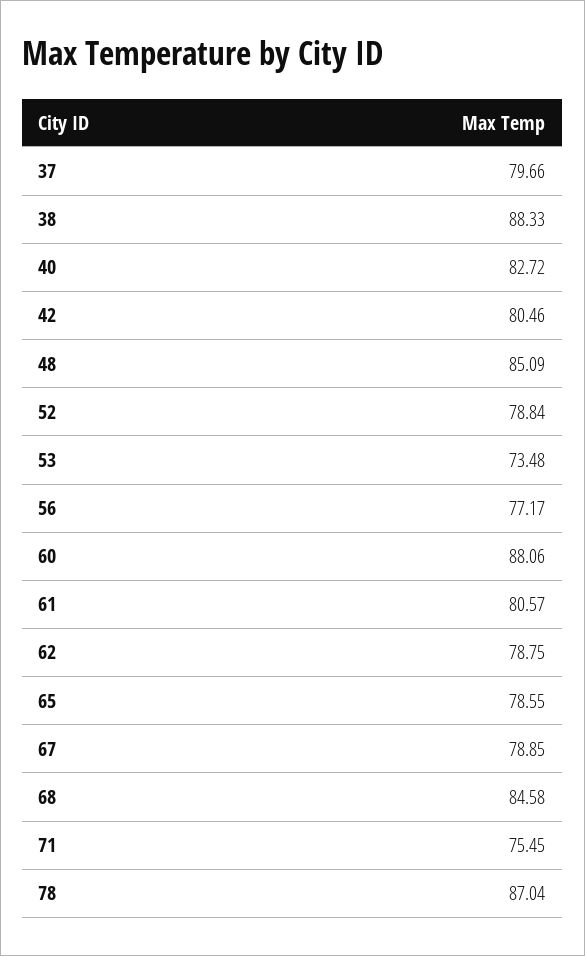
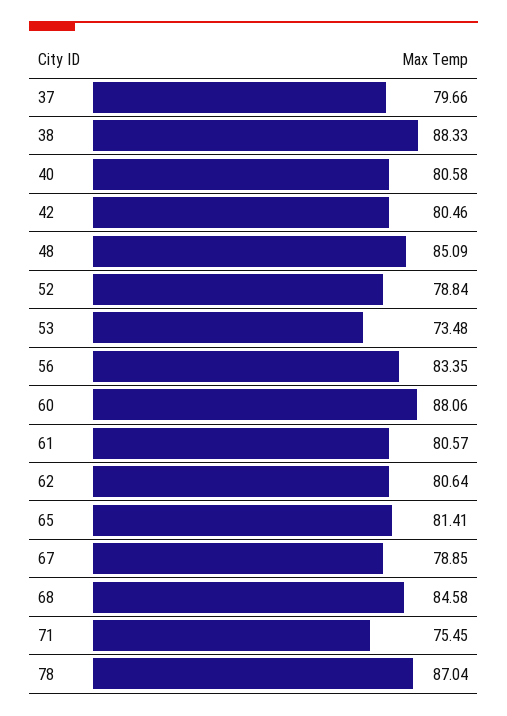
  {
    "37": 79.66,
    "38": 88.33,
-   "40": 82.72,
+   "40": 80.58,
    "42": 80.46,
    "48": 85.09,
    "52": 78.84,
    "53": 73.48,
-   "56": 77.17,
+   "56": 83.35,
    "60": 88.06,
    "61": 80.57,
-   "62": 78.75,
+   "62": 80.64,
-   "65": 78.55,
+   "65": 81.41,
    "67": 78.85,
    "68": 84.58,
    "71": 75.45,
    "78": 87.04
  }

